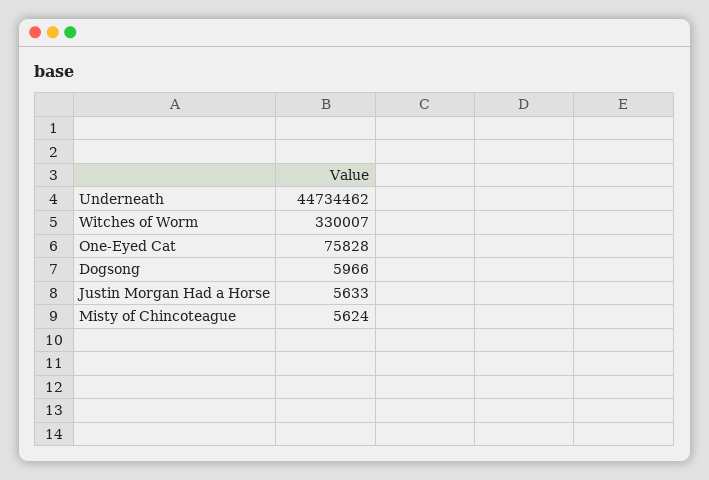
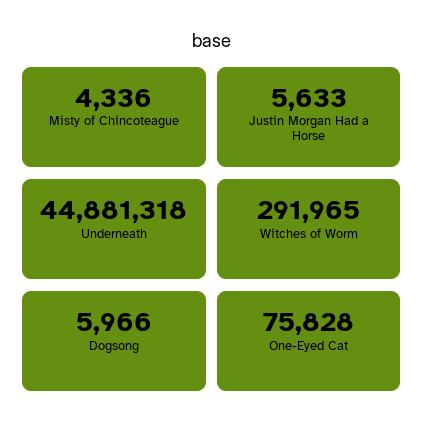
  {
-   "Underneath": 44734462,
+   "Underneath": 44881318,
-   "Witches of Worm": 330007,
+   "Witches of Worm": 291965,
    "One-Eyed Cat": 75828,
    "Dogsong": 5966,
    "Justin Morgan Had a Horse": 5633,
-   "Misty of Chincoteague": 5624
+   "Misty of Chincoteague": 4336
  }

